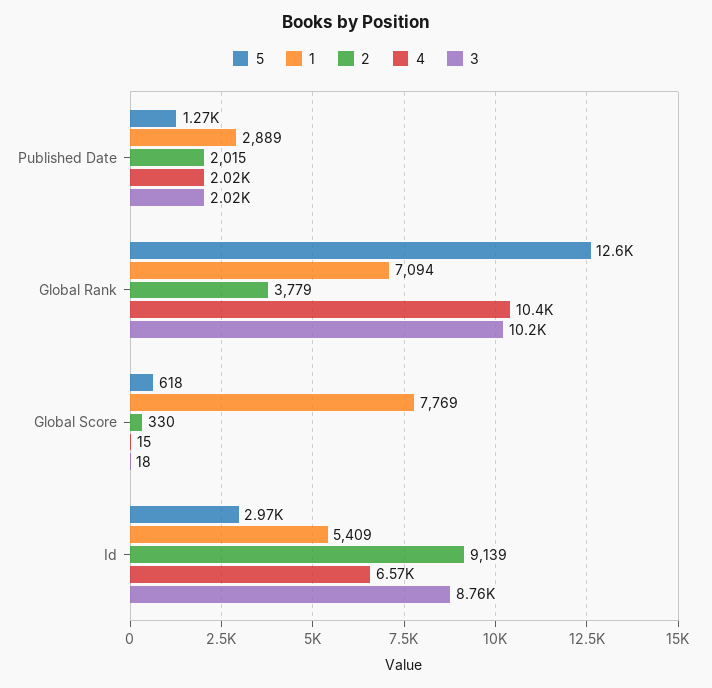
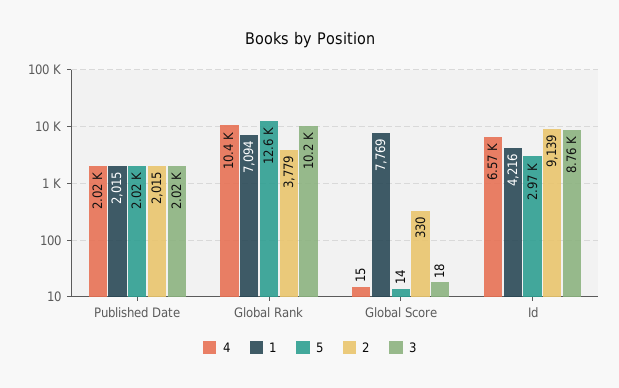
  {
    "5": {
-     "Published Date": 1270,
+     "Published Date": 2020,
      "Global Rank": 12600,
-     "Global Score": 618,
+     "Global Score": 14,
      "Id": 2970
    },
    "1": {
-     "Published Date": 2889,
+     "Published Date": 2015,
      "Global Rank": 7094,
      "Global Score": 7769,
-     "Id": 5409
+     "Id": 4216
    },
    "2": {
      "Published Date": 2015,
      "Global Rank": 3779,
      "Global Score": 330,
      "Id": 9139
    },
    "4": {
      "Published Date": 2020,
      "Global Rank": 10400,
      "Global Score": 15,
      "Id": 6570
    },
    "3": {
      "Published Date": 2020,
      "Global Rank": 10200,
      "Global Score": 18,
      "Id": 8760
    }
  }

